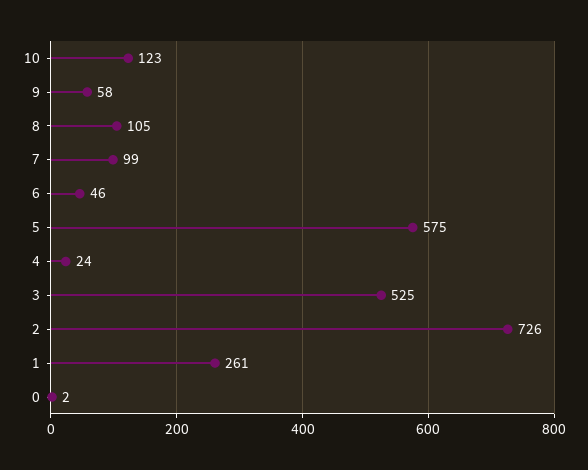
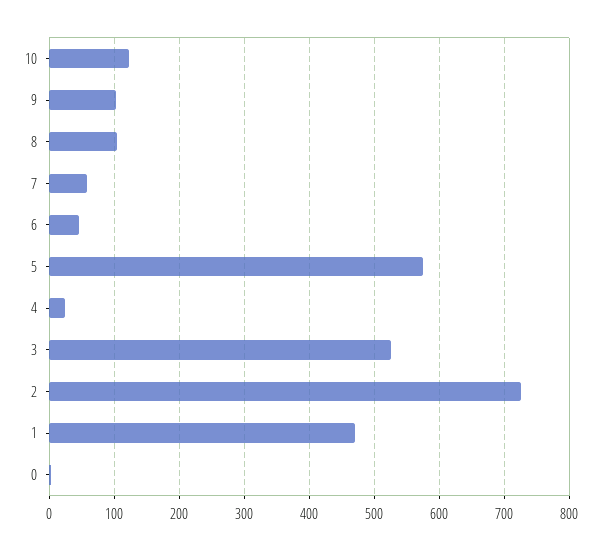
  {
    "10": 123,
-   "9": 58,
+   "9": 100,
    "8": 105,
-   "7": 99,
+   "7": 60,
    "6": 46,
    "5": 575,
    "4": 24,
    "3": 525,
    "2": 726,
-   "1": 261,
+   "1": 470,
    "0": 2
  }

